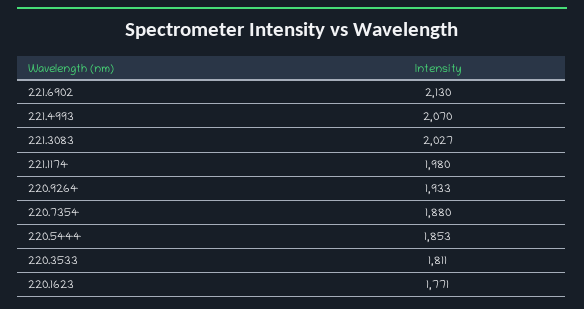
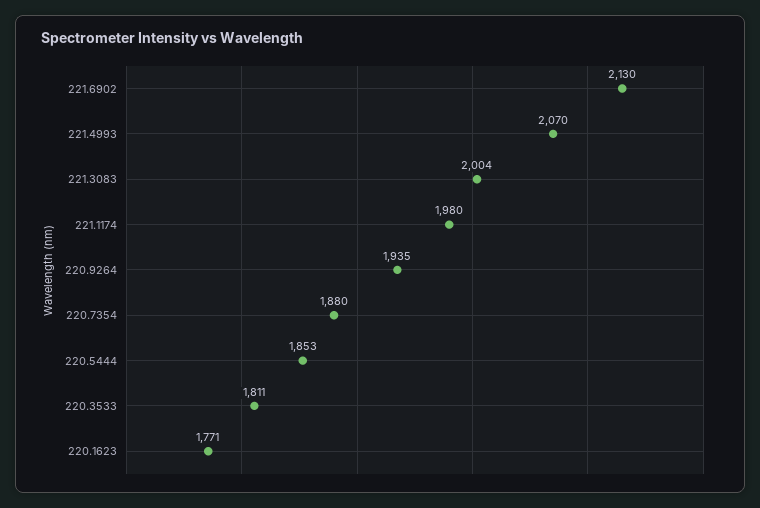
  {
    "221.6902": 2130,
    "221.4993": 2070,
-   "221.3083": 2027,
+   "221.3083": 2004,
    "221.1174": 1980,
-   "220.9264": 1933,
+   "220.9264": 1935,
    "220.7354": 1880,
    "220.5444": 1853,
    "220.3533": 1811,
    "220.1623": 1771
  }

